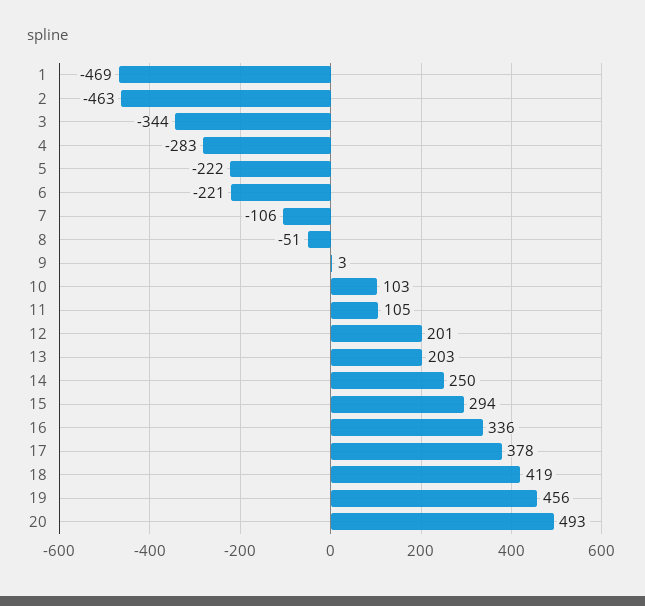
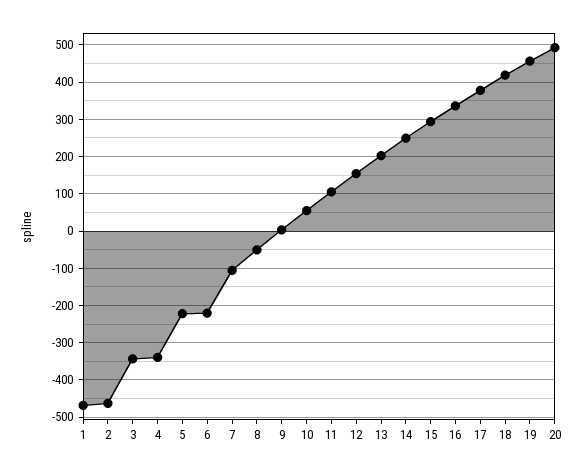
  {
    "1": -469,
    "2": -463,
    "3": -344,
-   "4": -283,
+   "4": -340,
    "5": -222,
    "6": -221,
    "7": -106,
    "8": -51,
    "9": 3,
-   "10": 103,
+   "10": 60,
    "11": 105,
-   "12": 201,
+   "12": 160,
    "13": 203,
    "14": 250,
    "15": 294,
    "16": 336,
    "17": 378,
    "18": 419,
    "19": 456,
    "20": 493
  }

